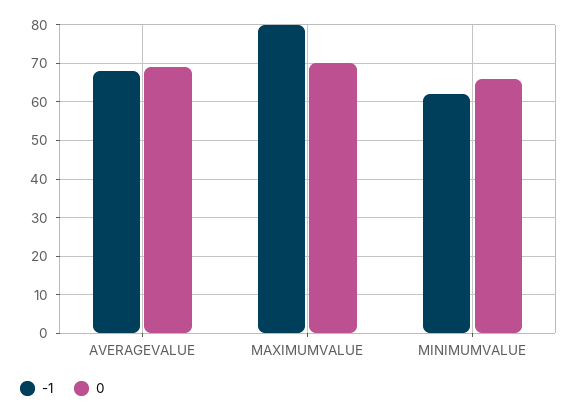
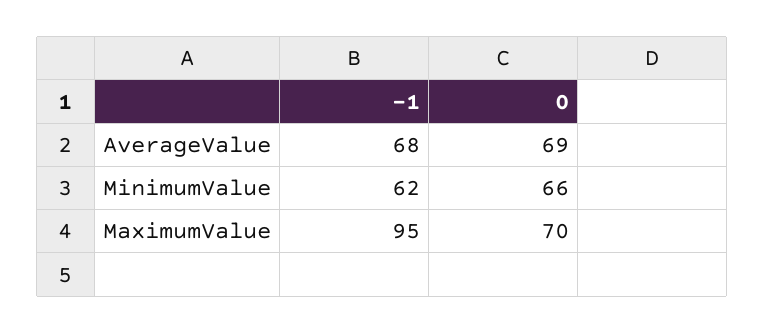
  {
    "-1": {
      "AVERAGEVALUE": 68,
-     "MAXIMUMVALUE": 80,
+     "MAXIMUMVALUE": 95,
      "MINIMUMVALUE": 62
    },
    "0": {
      "AVERAGEVALUE": 69,
      "MAXIMUMVALUE": 70,
      "MINIMUMVALUE": 66
    }
  }

